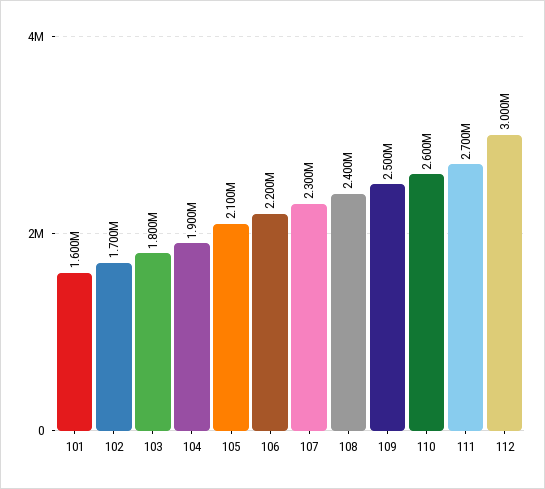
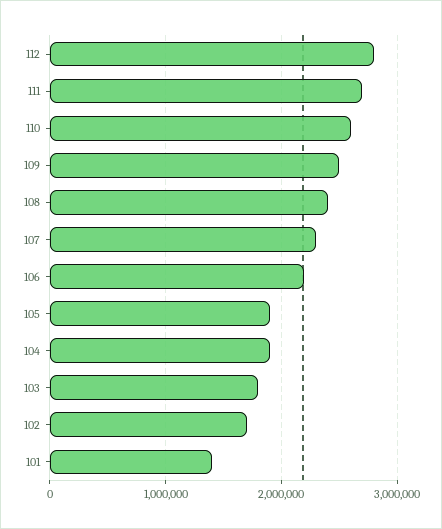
  {
-   "101": 1600000,
+   "101": 1400000,
    "102": 1700000,
    "103": 1800000,
    "104": 1900000,
-   "105": 2100000,
+   "105": 1900000,
    "106": 2200000,
    "107": 2300000,
    "108": 2400000,
    "109": 2500000,
    "110": 2600000,
    "111": 2700000,
-   "112": 3000000
+   "112": 2800000
  }

